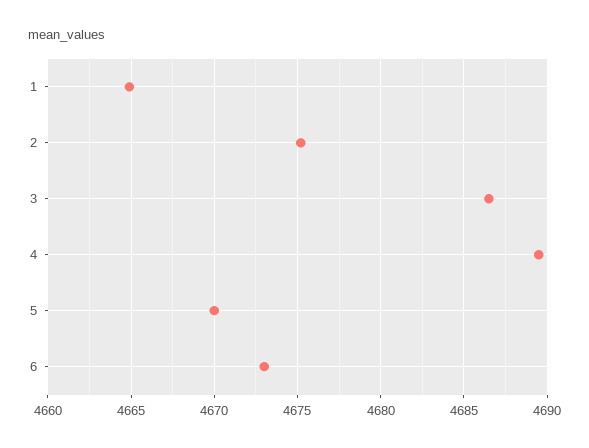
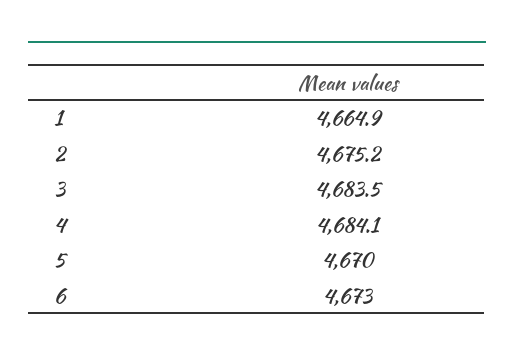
  {
    "1": 4664.9,
    "2": 4675.2,
-   "3": 4686.5,
+   "3": 4683.5,
-   "4": 4689.5,
+   "4": 4684.1,
    "5": 4670,
    "6": 4673
  }

